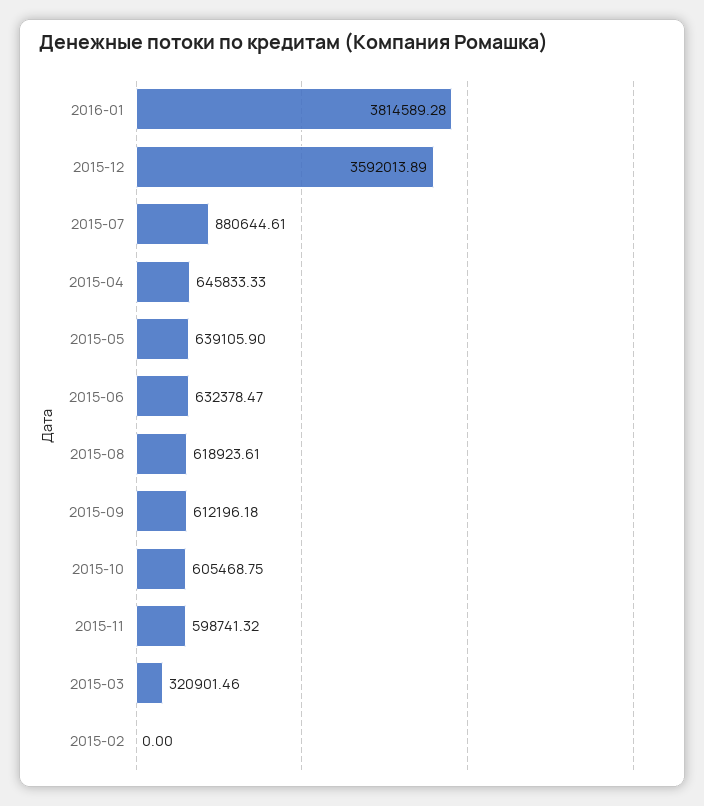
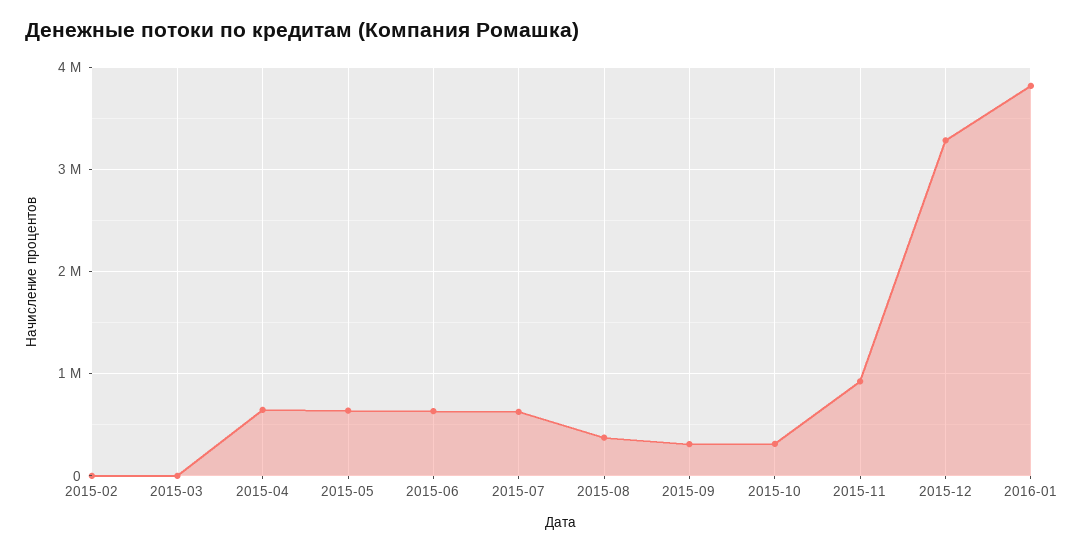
  {
    "2016-01": 3814589.28,
-   "2015-12": 3592013.89,
+   "2015-12": 3300000,
-   "2015-07": 880644.61,
+   "2015-07": 600000,
    "2015-04": 645833.33,
    "2015-05": 639105.9,
    "2015-06": 632378.47,
-   "2015-08": 618923.61,
+   "2015-08": 400000,
-   "2015-09": 612196.18,
+   "2015-09": 300000,
-   "2015-10": 605468.75,
+   "2015-10": 300000,
-   "2015-11": 598741.32,
+   "2015-11": 900000,
-   "2015-03": 320901.46,
+   "2015-03": 0,
    "2015-02": 0
  }

